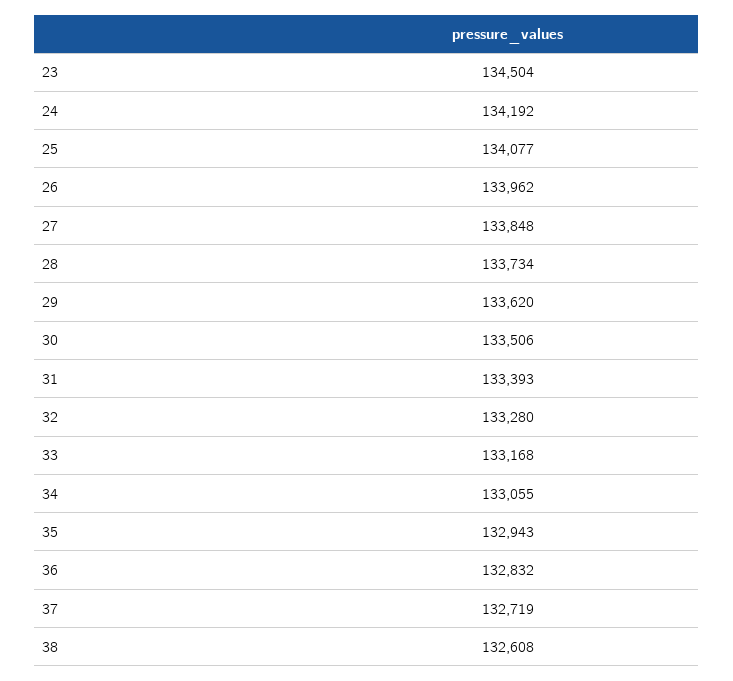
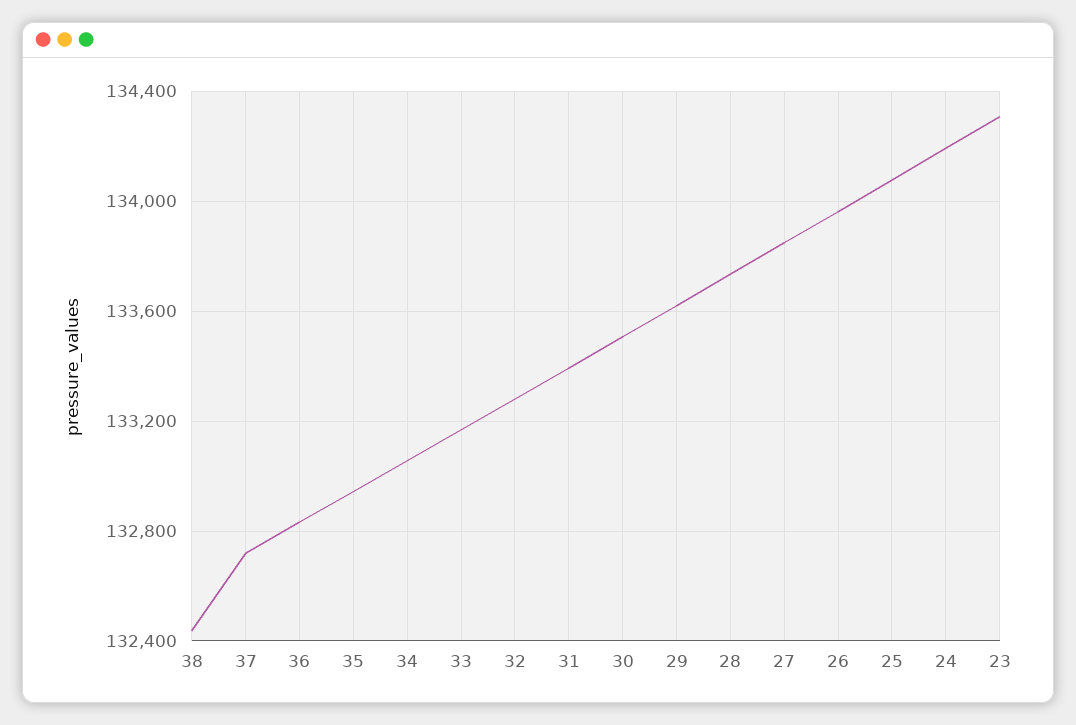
  {
-   "23": 134504,
+   "23": 134300,
    "24": 134192,
    "25": 134077,
    "26": 133962,
    "27": 133848,
    "28": 133734,
    "29": 133620,
    "30": 133506,
    "31": 133393,
    "32": 133280,
    "33": 133168,
    "34": 133055,
    "35": 132943,
    "36": 132832,
    "37": 132719,
-   "38": 132608
+   "38": 132450
  }

